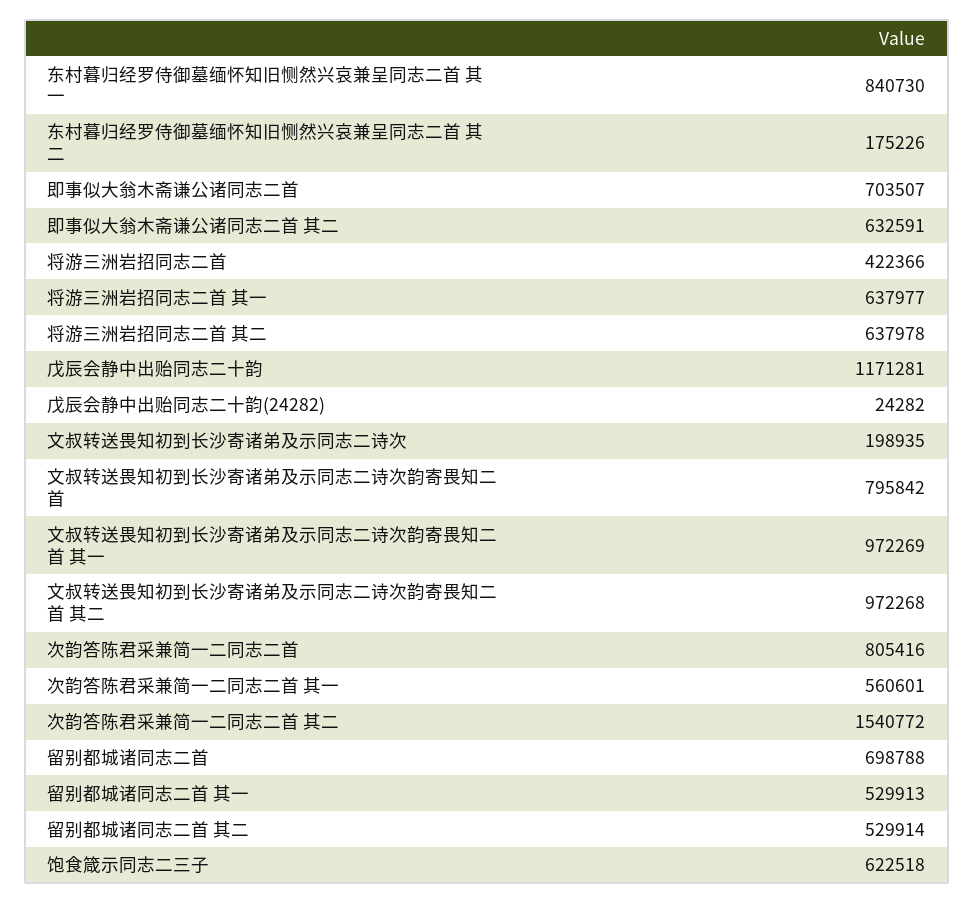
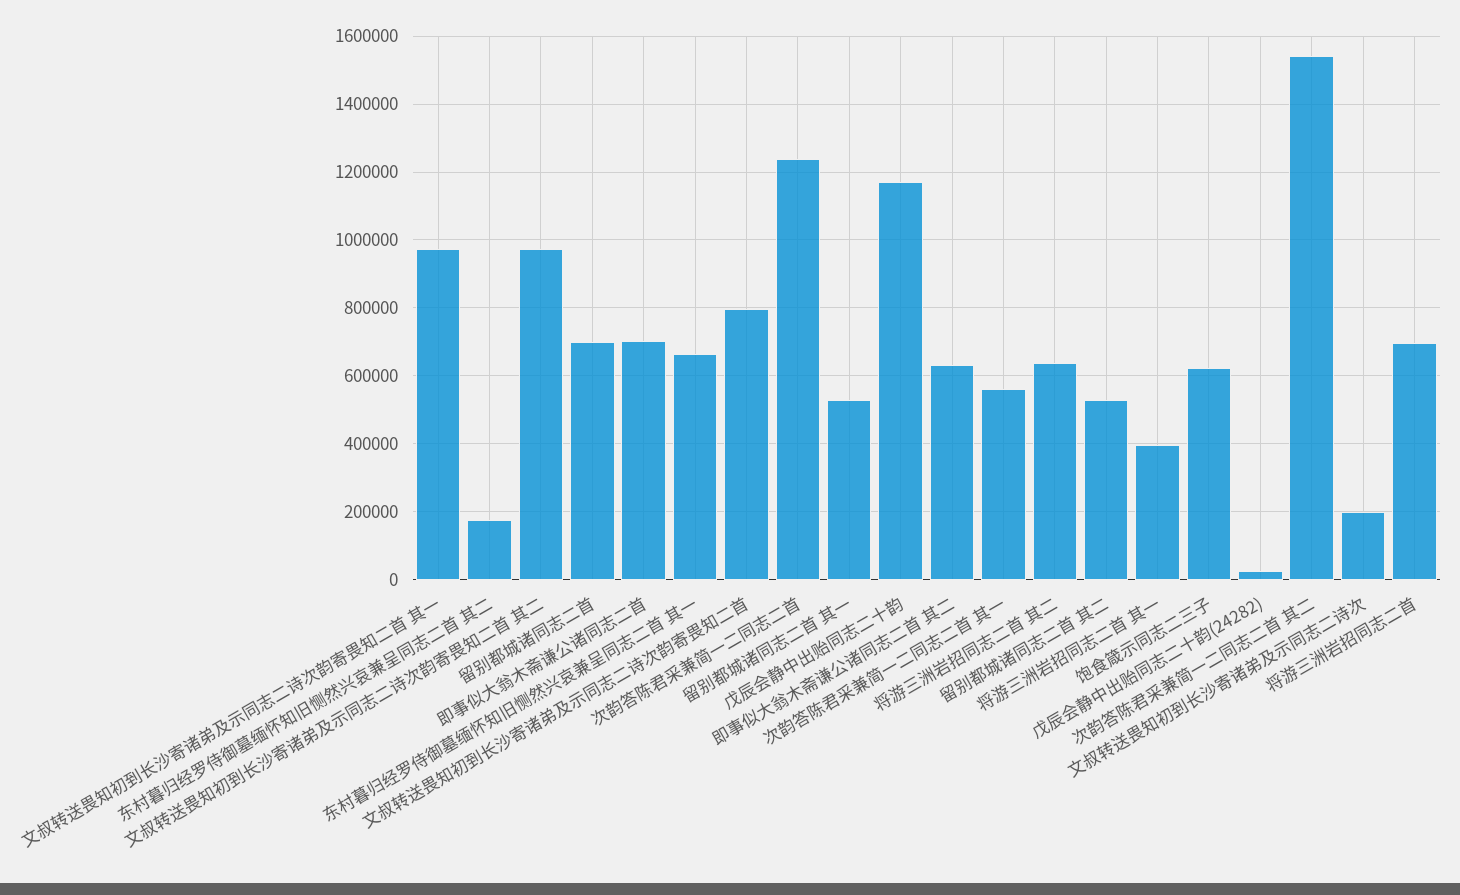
  {
-   "东村暮归经罗侍御墓缅怀知旧恻然兴哀兼呈同志二首 其一": 840730,
+   "东村暮归经罗侍御墓缅怀知旧恻然兴哀兼呈同志二首 其一": 660000,
    "东村暮归经罗侍御墓缅怀知旧恻然兴哀兼呈同志二首 其二": 175226,
    "即事似大翁木斋谦公诸同志二首": 703507,
    "即事似大翁木斋谦公诸同志二首 其二": 632591,
-   "将游三洲岩招同志二首": 422366,
+   "将游三洲岩招同志二首": 700000,
-   "将游三洲岩招同志二首 其一": 637977,
+   "将游三洲岩招同志二首 其一": 400000,
    "将游三洲岩招同志二首 其二": 637978,
    "戊辰会静中出贻同志二十韵": 1171281,
    "戊辰会静中出贻同志二十韵(24282)": 24282,
    "文叔转送畏知初到长沙寄诸弟及示同志二诗次": 198935,
    "文叔转送畏知初到长沙寄诸弟及示同志二诗次韵寄畏知二首": 795842,
    "文叔转送畏知初到长沙寄诸弟及示同志二诗次韵寄畏知二首 其一": 972269,
    "文叔转送畏知初到长沙寄诸弟及示同志二诗次韵寄畏知二首 其二": 972268,
-   "次韵答陈君采兼简一二同志二首": 805416,
+   "次韵答陈君采兼简一二同志二首": 1240000,
    "次韵答陈君采兼简一二同志二首 其一": 560601,
    "次韵答陈君采兼简一二同志二首 其二": 1540772,
    "留别都城诸同志二首": 698788,
    "留别都城诸同志二首 其一": 529913,
    "留别都城诸同志二首 其二": 529914,
    "饱食箴示同志二三子": 622518
  }

